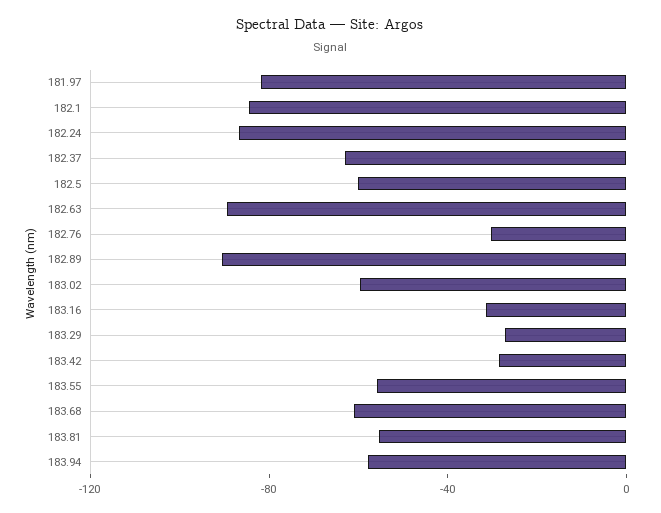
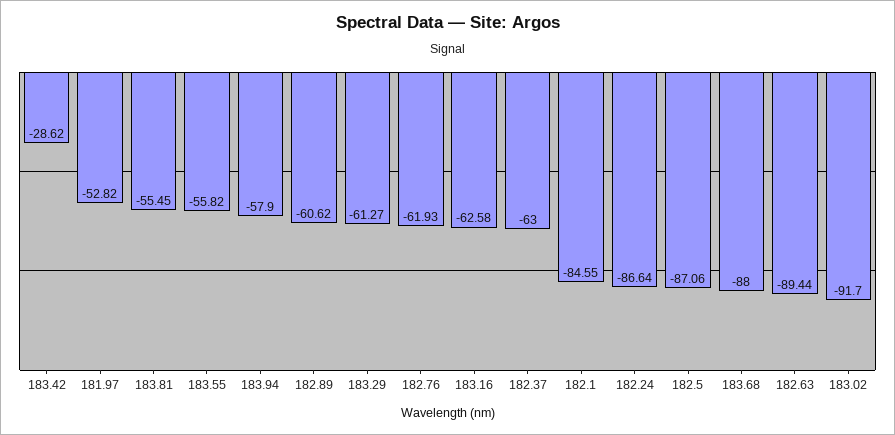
  {
-   "181.97": -80,
+   "181.97": -52.82,
    "182.1": -84.55,
    "182.24": -86.64,
    "182.37": -63,
-   "182.5": -60,
+   "182.5": -87.06,
    "182.63": -89.44,
-   "182.76": -30,
+   "182.76": -61.93,
-   "182.89": -90,
+   "182.89": -60.62,
-   "183.02": -60,
+   "183.02": -91.7,
-   "183.16": -30,
+   "183.16": -62.58,
-   "183.29": -30,
+   "183.29": -61.27,
    "183.42": -28.62,
    "183.55": -55.82,
-   "183.68": -60,
+   "183.68": -88,
    "183.81": -55.45,
    "183.94": -57.9
  }

